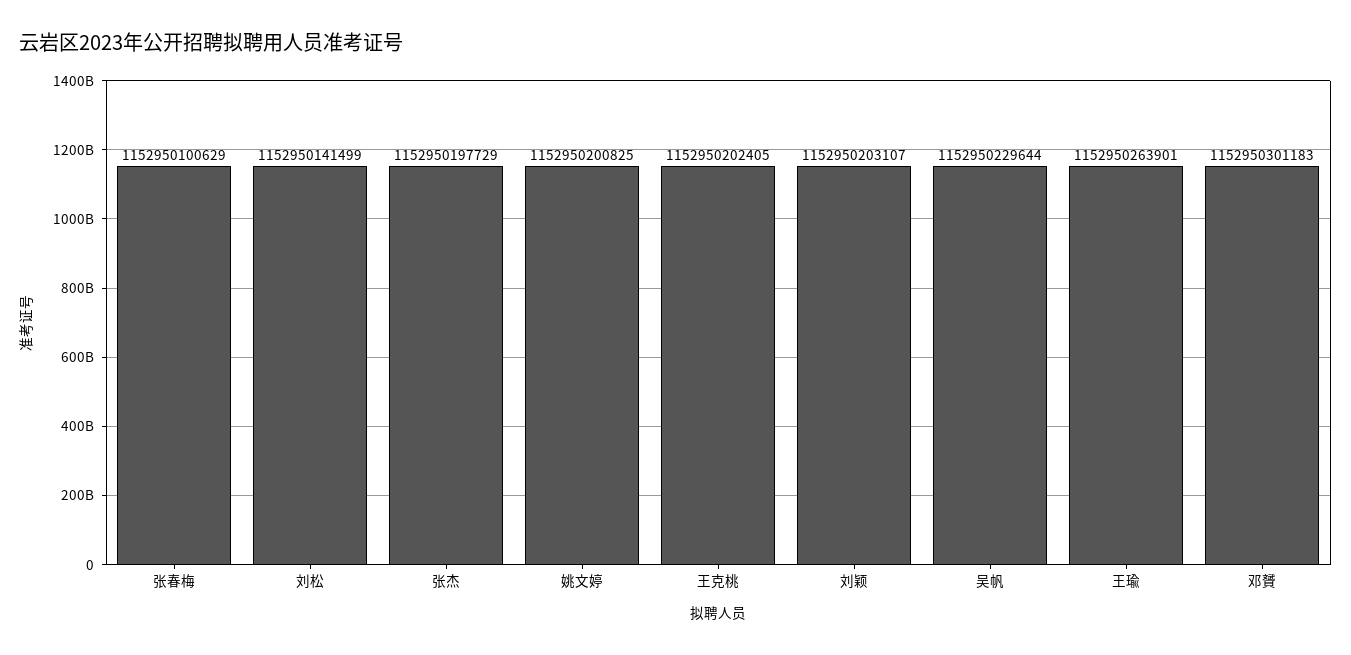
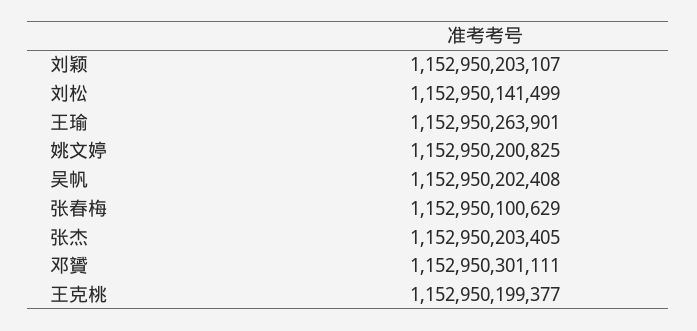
  {
    "张春梅": 1152950100629,
    "刘松": 1152950141499,
-   "张杰": 1152950197729,
+   "张杰": 1152950203405,
    "姚文婷": 1152950200825,
-   "王克桃": 1152950202405,
+   "王克桃": 1152950199377,
    "刘颖": 1152950203107,
-   "吴帆": 1152950229644,
+   "吴帆": 1152950202408,
    "王瑜": 1152950263901,
-   "邓贇": 1152950301183
+   "邓贇": 1152950301111
  }

